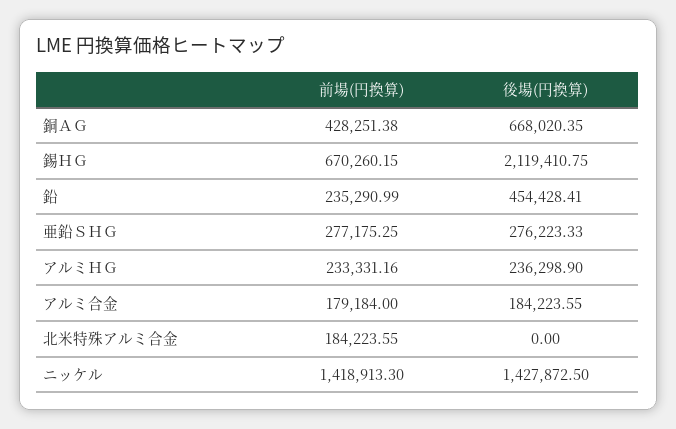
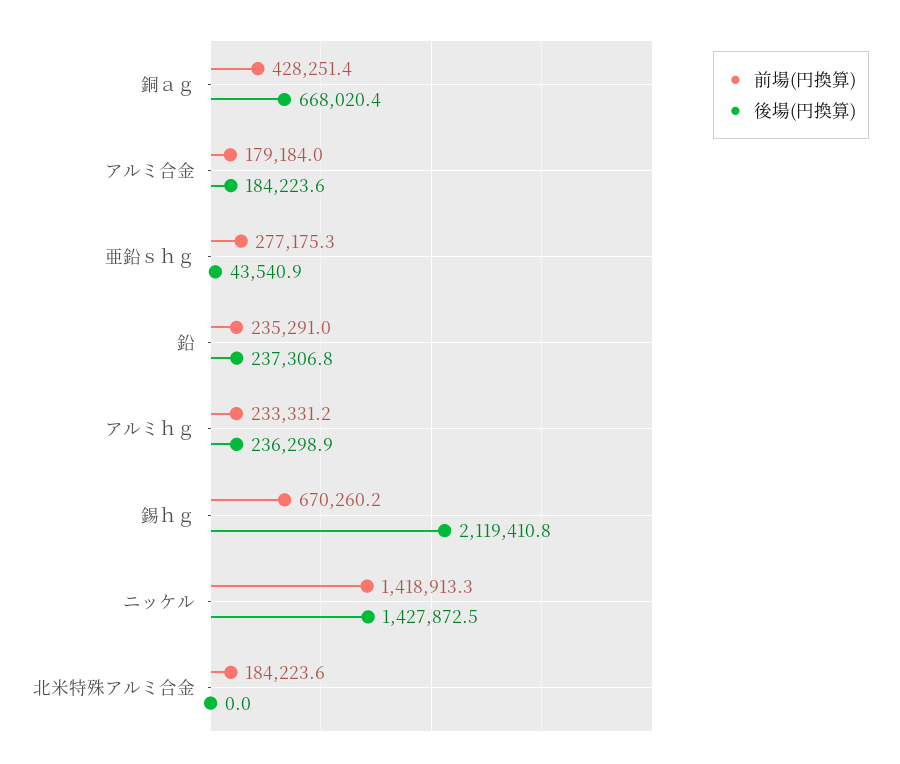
  {
    "前場(円換算)": {
      "銅ＡＧ": 428251.38,
      "錫ＨＧ": 670260.15,
      "鉛": 235290.99,
      "亜鉛ＳＨＧ": 277175.25,
      "アルミＨＧ": 233331.16,
      "アルミ合金": 179184,
      "北米特殊アルミ合金": 184223.55,
      "ニッケル": 1418913.3
    },
    "後場(円換算)": {
      "銅ＡＧ": 668020.35,
      "錫ＨＧ": 2119410.75,
-     "鉛": 454428.41,
+     "鉛": 237306.8,
-     "亜鉛ＳＨＧ": 276223.33,
+     "亜鉛ＳＨＧ": 43540.9,
      "アルミＨＧ": 236298.9,
      "アルミ合金": 184223.55,
      "北米特殊アルミ合金": 0,
      "ニッケル": 1427872.5
    }
  }

